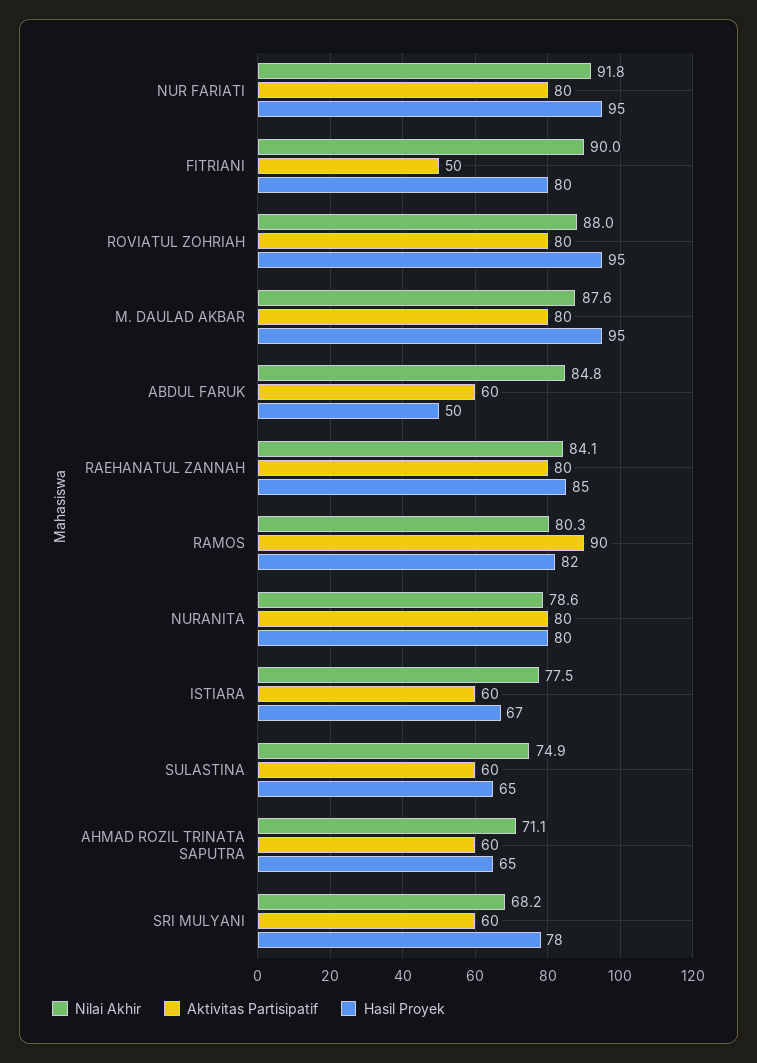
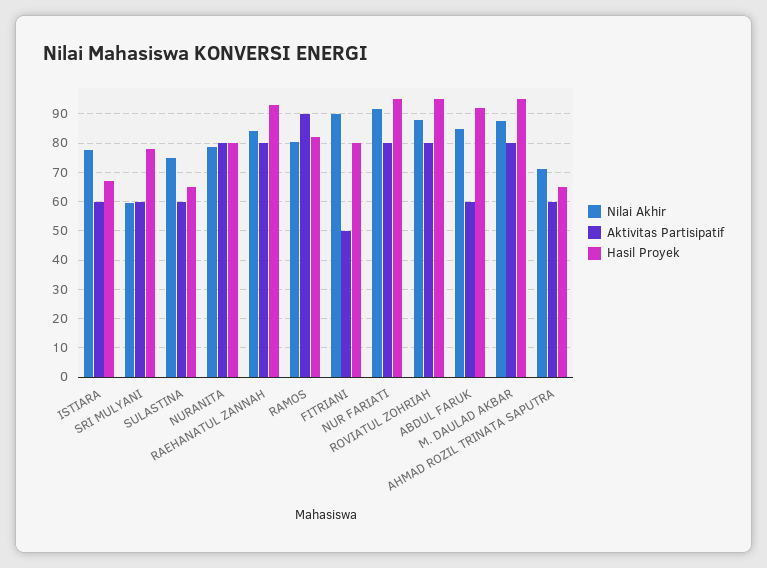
  {
    "Nilai Akhir": {
      "NUR FARIATI": 91.8,
      "FITRIANI": 90,
      "ROVIATUL ZOHRIAH": 88,
      "M. DAULAD AKBAR": 87.6,
      "ABDUL FARUK": 84.8,
      "RAEHANATUL ZANNAH": 84.1,
      "RAMOS": 80.3,
      "NURANITA": 78.6,
      "ISTIARA": 77.5,
      "SULASTINA": 74.9,
      "AHMAD ROZIL TRINATA SAPUTRA": 71.1,
-     "SRI MULYANI": 68.2
+     "SRI MULYANI": 60
    },
    "Aktivitas Partisipatif": {
      "NUR FARIATI": 80,
      "FITRIANI": 50,
      "ROVIATUL ZOHRIAH": 80,
      "M. DAULAD AKBAR": 80,
      "ABDUL FARUK": 60,
      "RAEHANATUL ZANNAH": 80,
      "RAMOS": 90,
      "NURANITA": 80,
      "ISTIARA": 60,
      "SULASTINA": 60,
      "AHMAD ROZIL TRINATA SAPUTRA": 60,
      "SRI MULYANI": 60
    },
    "Hasil Proyek": {
      "NUR FARIATI": 95,
      "FITRIANI": 80,
      "ROVIATUL ZOHRIAH": 95,
      "M. DAULAD AKBAR": 95,
-     "ABDUL FARUK": 50,
+     "ABDUL FARUK": 92.5,
-     "RAEHANATUL ZANNAH": 85,
+     "RAEHANATUL ZANNAH": 92.5,
      "RAMOS": 82,
      "NURANITA": 80,
      "ISTIARA": 67,
      "SULASTINA": 65,
      "AHMAD ROZIL TRINATA SAPUTRA": 65,
      "SRI MULYANI": 78
    }
  }

